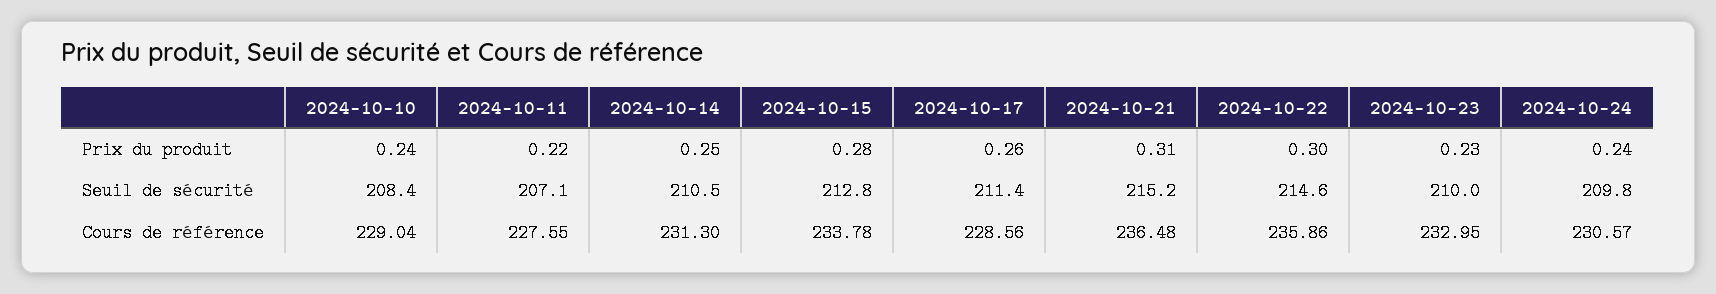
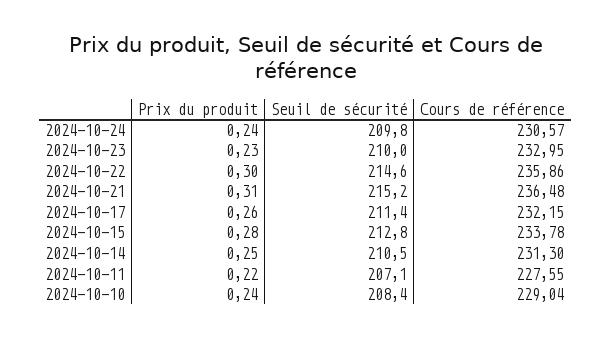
  {
    "2024-10-10": {
      "Prix du produit": 0.24,
      "Seuil de sécurité": 208.4,
      "Cours de référence": 229.04
    },
    "2024-10-11": {
      "Prix du produit": 0.22,
      "Seuil de sécurité": 207.1,
      "Cours de référence": 227.55
    },
    "2024-10-14": {
      "Prix du produit": 0.25,
      "Seuil de sécurité": 210.5,
      "Cours de référence": 231.3
    },
    "2024-10-15": {
      "Prix du produit": 0.28,
      "Seuil de sécurité": 212.8,
      "Cours de référence": 233.78
    },
    "2024-10-17": {
      "Prix du produit": 0.26,
      "Seuil de sécurité": 211.4,
-     "Cours de référence": 228.56
+     "Cours de référence": 232.15
    },
    "2024-10-21": {
      "Prix du produit": 0.31,
      "Seuil de sécurité": 215.2,
      "Cours de référence": 236.48
    },
    "2024-10-22": {
      "Prix du produit": 0.3,
      "Seuil de sécurité": 214.6,
      "Cours de référence": 235.86
    },
    "2024-10-23": {
      "Prix du produit": 0.23,
      "Seuil de sécurité": 210,
      "Cours de référence": 232.95
    },
    "2024-10-24": {
      "Prix du produit": 0.24,
      "Seuil de sécurité": 209.8,
      "Cours de référence": 230.57
    }
  }

